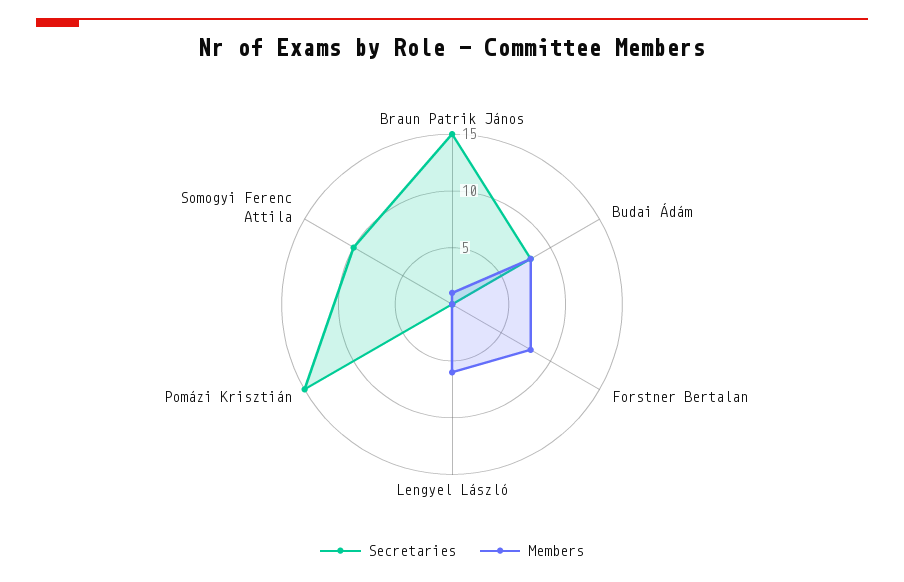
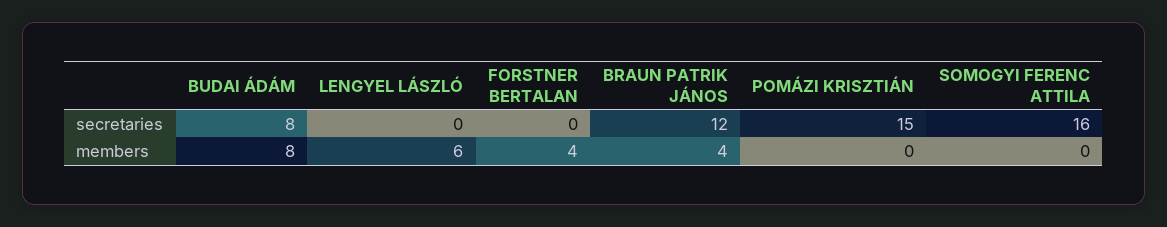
  {
    "Secretaries": {
-     "Braun Patrik János": 15,
+     "Braun Patrik János": 12,
      "Budai Ádám": 8,
      "Forstner Bertalan": 0,
      "Lengyel László": 0,
      "Pomázi Krisztián": 15,
-     "Somogyi Ferenc Attila": 10
+     "Somogyi Ferenc Attila": 16
    },
    "Members": {
-     "Braun Patrik János": 1,
+     "Braun Patrik János": 4,
      "Budai Ádám": 8,
-     "Forstner Bertalan": 8,
+     "Forstner Bertalan": 4,
      "Lengyel László": 6,
      "Pomázi Krisztián": 0,
      "Somogyi Ferenc Attila": 0
    }
  }

